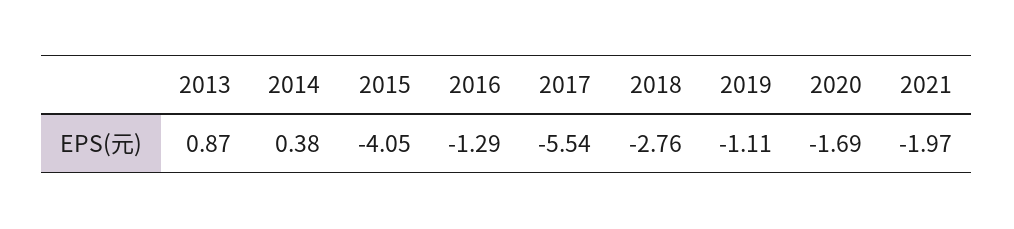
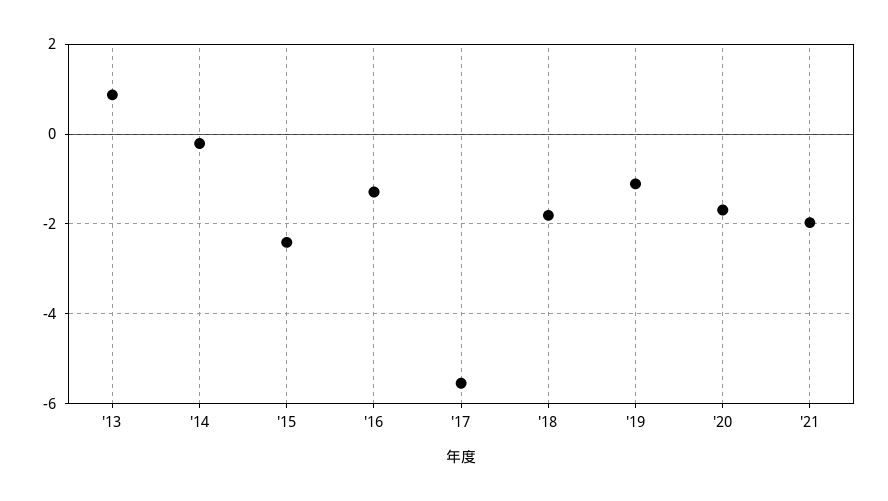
  {
    "2013": 0.87,
-   "2014": 0.38,
+   "2014": -0.2,
-   "2015": -4.05,
+   "2015": -2.4,
    "2016": -1.29,
    "2017": -5.54,
-   "2018": -2.76,
+   "2018": -1.8,
    "2019": -1.11,
    "2020": -1.69,
    "2021": -1.97
  }

